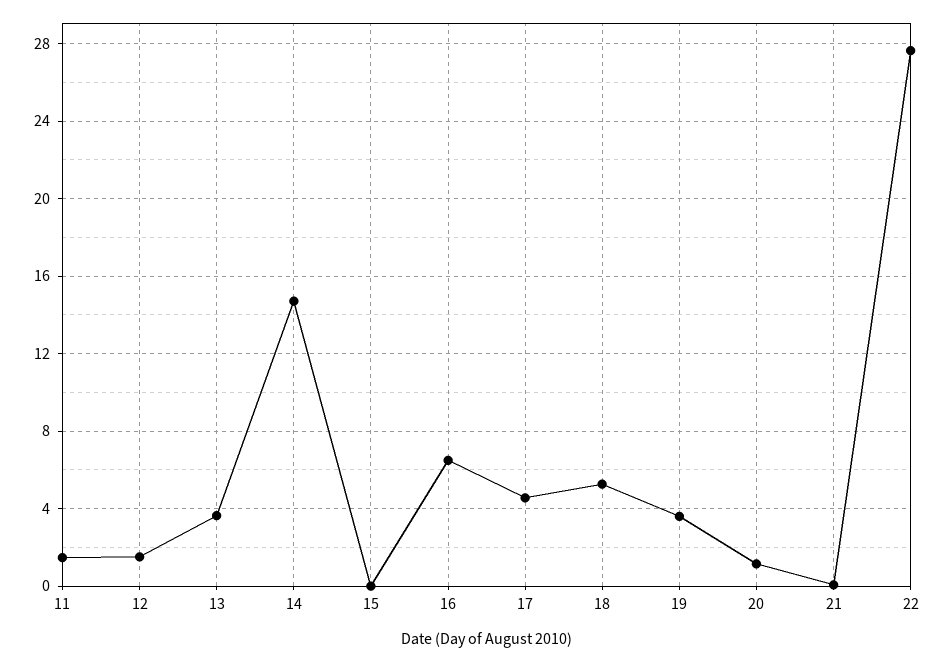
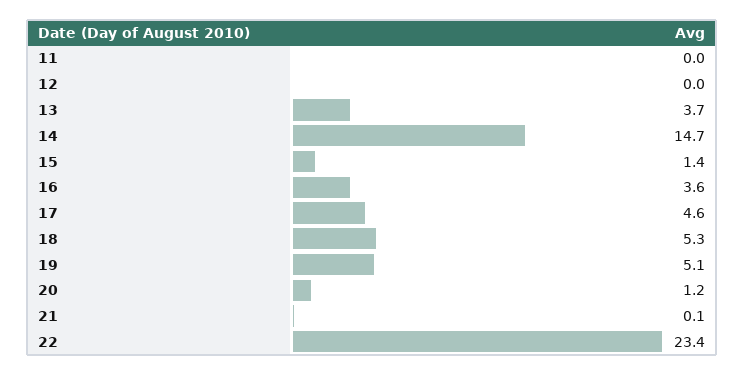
  {
-   "11": 1.5,
+   "11": 0,
-   "12": 1.5,
+   "12": 0,
    "13": 3.7,
    "14": 14.7,
-   "15": 0,
+   "15": 1.4,
-   "16": 6.5,
+   "16": 3.6,
    "17": 4.6,
    "18": 5.3,
-   "19": 3.5,
+   "19": 5.1,
    "20": 1.2,
    "21": 0.1,
-   "22": 27.5
+   "22": 23.4
  }

